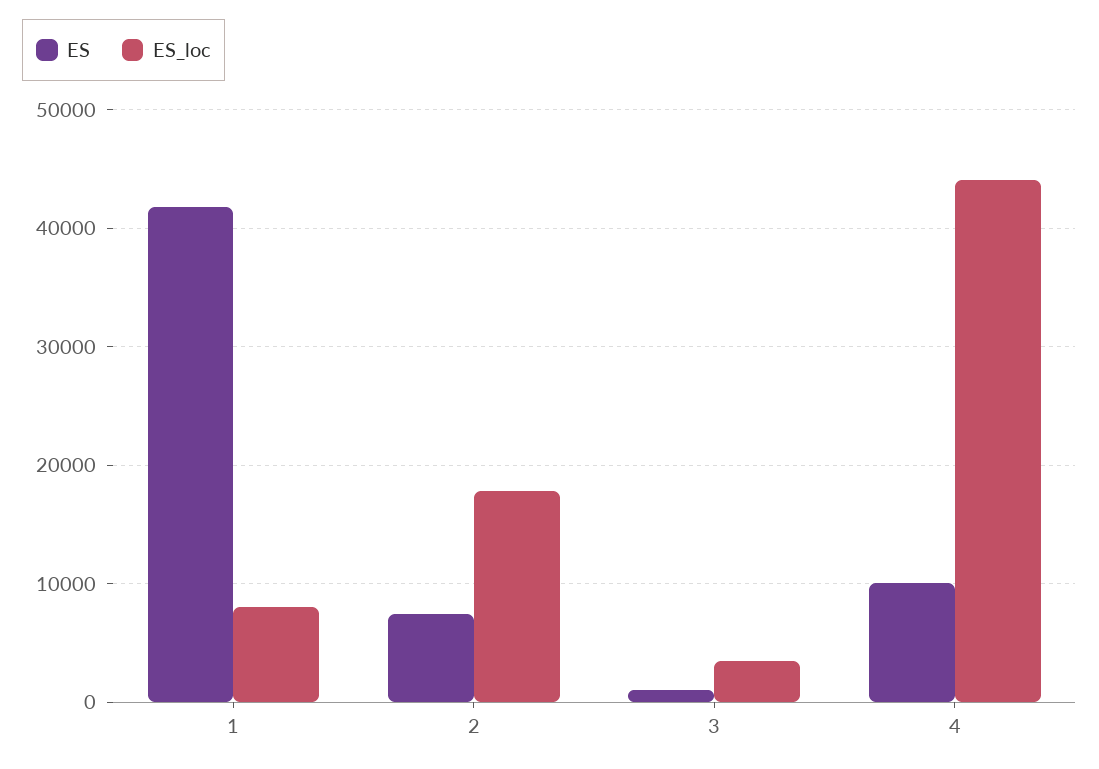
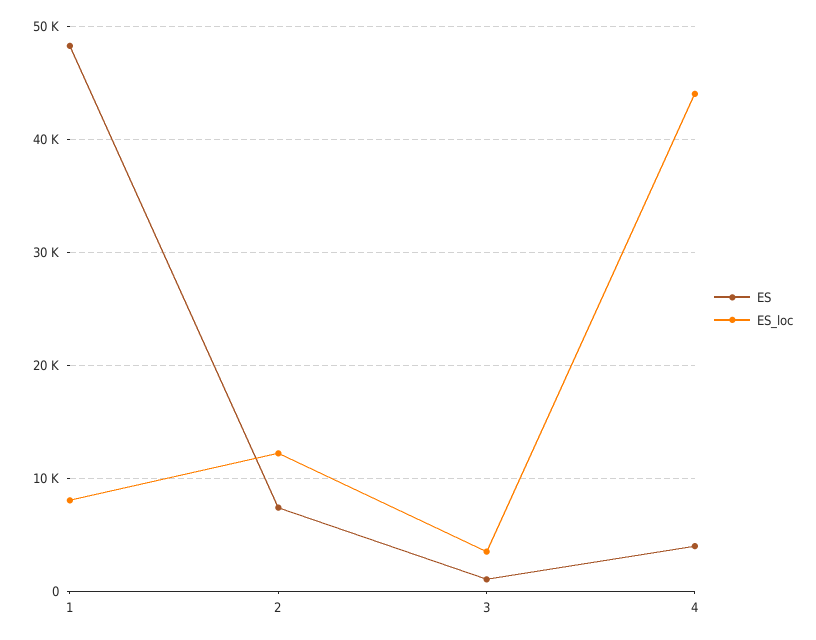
  {
    "ES": {
-     "1": 42000,
+     "1": 48000,
      "2": 7000,
      "3": 1000,
-     "4": 10000
+     "4": 4000
    },
    "ES_loc": {
      "1": 8000,
-     "2": 18000,
+     "2": 12000,
      "3": 4000,
      "4": 44000
    }
  }

